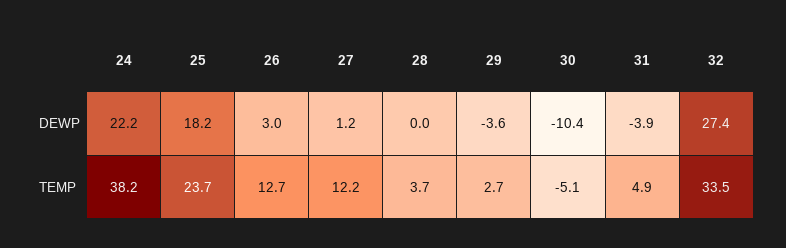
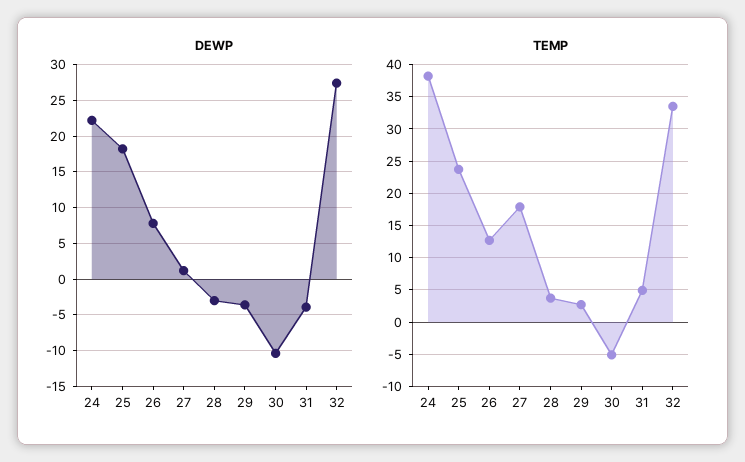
  {
    "DEWP": {
      "24": 22.2,
      "25": 18.2,
-     "26": 3,
+     "26": 8,
      "27": 1.2,
-     "28": 0,
+     "28": -3,
      "29": -3.6,
      "30": -10.4,
      "31": -3.9,
      "32": 27.4
    },
    "TEMP": {
      "24": 38.2,
      "25": 23.7,
      "26": 12.7,
-     "27": 12.2,
+     "27": 18,
      "28": 3.7,
      "29": 2.7,
      "30": -5.1,
      "31": 4.9,
      "32": 33.5
    }
  }

